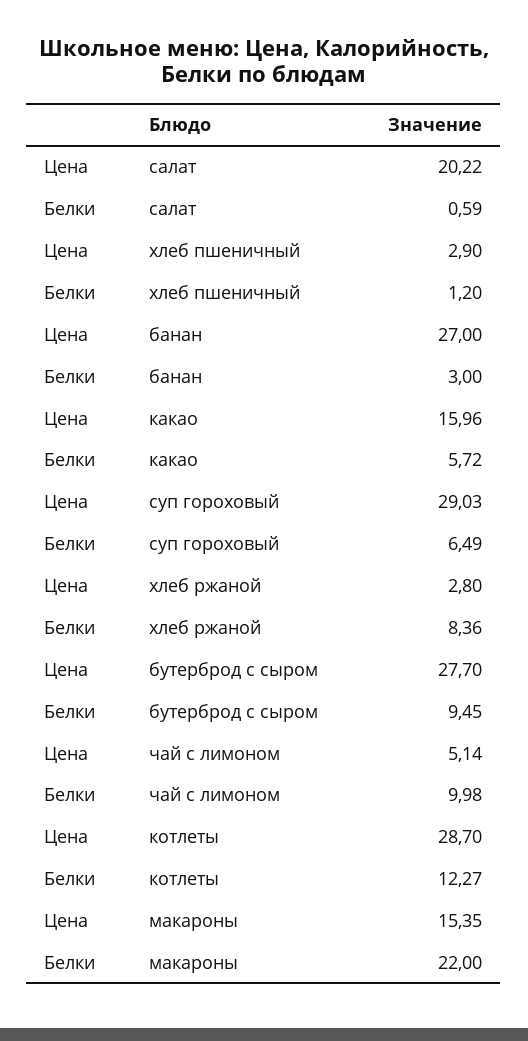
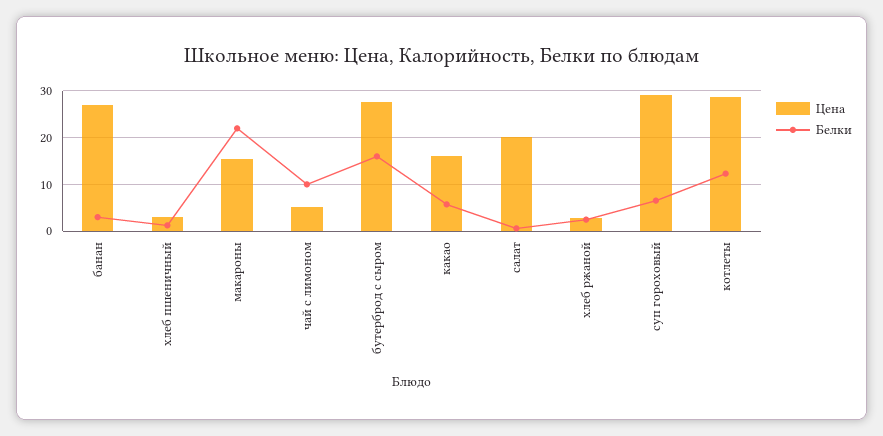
  {
    "Цена": {
      "салат": 20.22,
      "хлеб пшеничный": 2.9,
      "банан": 27,
      "какао": 15.96,
      "суп гороховый": 29.03,
      "хлеб ржаной": 2.8,
      "бутерброд с сыром": 27.7,
      "чай с лимоном": 5.14,
      "котлеты": 28.7,
      "макароны": 15.35
    },
    "Белки": {
      "салат": 0.59,
      "хлеб пшеничный": 1.2,
      "банан": 3,
      "какао": 5.72,
      "суп гороховый": 6.49,
-     "хлеб ржаной": 8.36,
+     "хлеб ржаной": 2,
-     "бутерброд с сыром": 9.45,
+     "бутерброд с сыром": 16,
      "чай с лимоном": 9.98,
      "котлеты": 12.27,
      "макароны": 22
    }
  }

